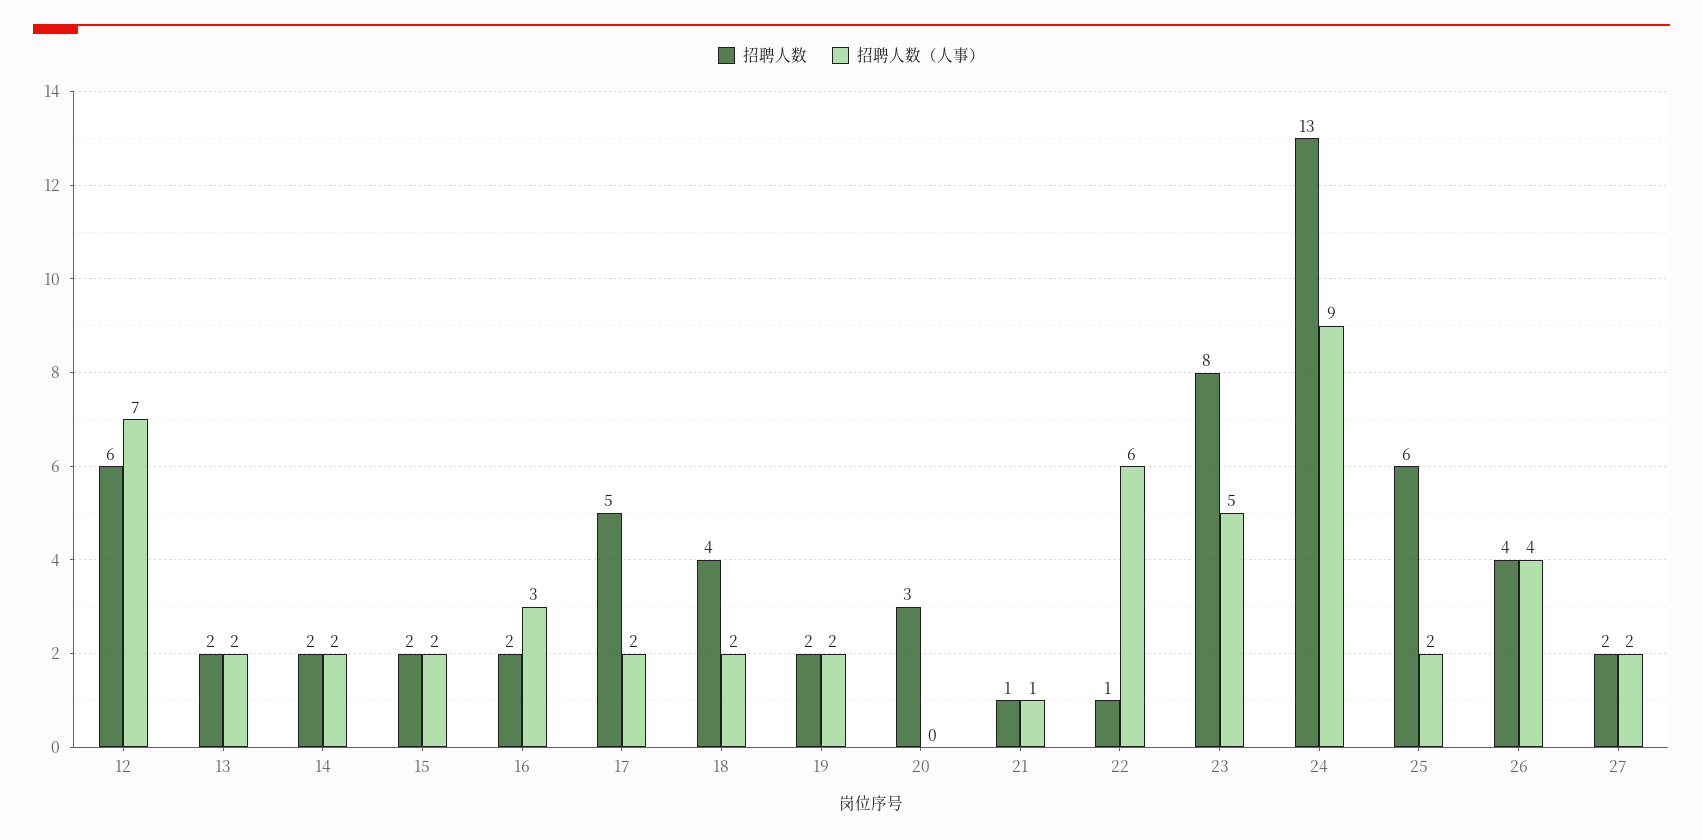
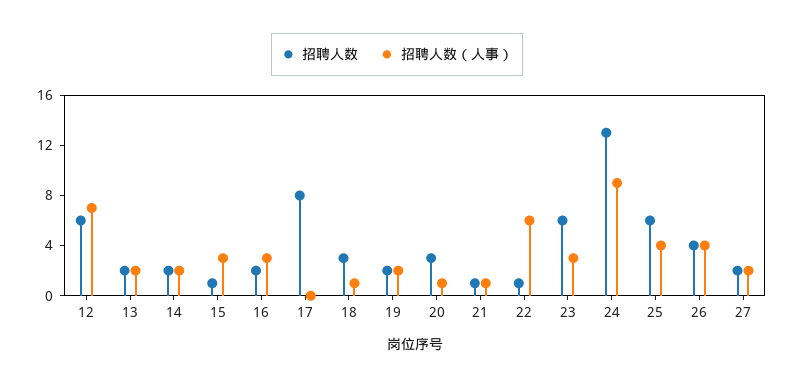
  {
    "招聘人数": {
      "12": 6,
      "13": 2,
      "14": 2,
-     "15": 2,
+     "15": 1,
      "16": 2,
-     "17": 5,
+     "17": 8,
-     "18": 4,
+     "18": 3,
      "19": 2,
      "20": 3,
      "21": 1,
      "22": 1,
-     "23": 8,
+     "23": 6,
      "24": 13,
      "25": 6,
      "26": 4,
      "27": 2
    },
    "招聘人数（人事）": {
      "12": 7,
      "13": 2,
      "14": 2,
-     "15": 2,
+     "15": 3,
      "16": 3,
-     "17": 2,
+     "17": 0,
-     "18": 2,
+     "18": 1,
      "19": 2,
-     "20": 0,
+     "20": 1,
      "21": 1,
      "22": 6,
-     "23": 5,
+     "23": 3,
      "24": 9,
-     "25": 2,
+     "25": 4,
      "26": 4,
      "27": 2
    }
  }

